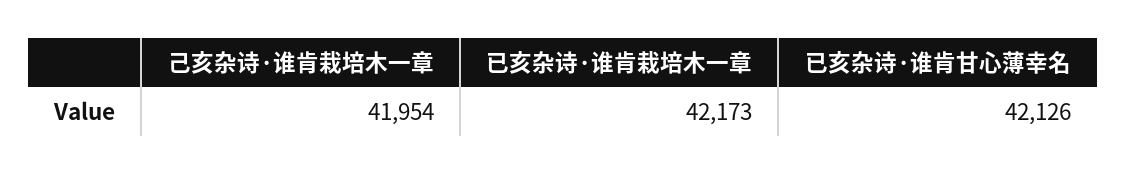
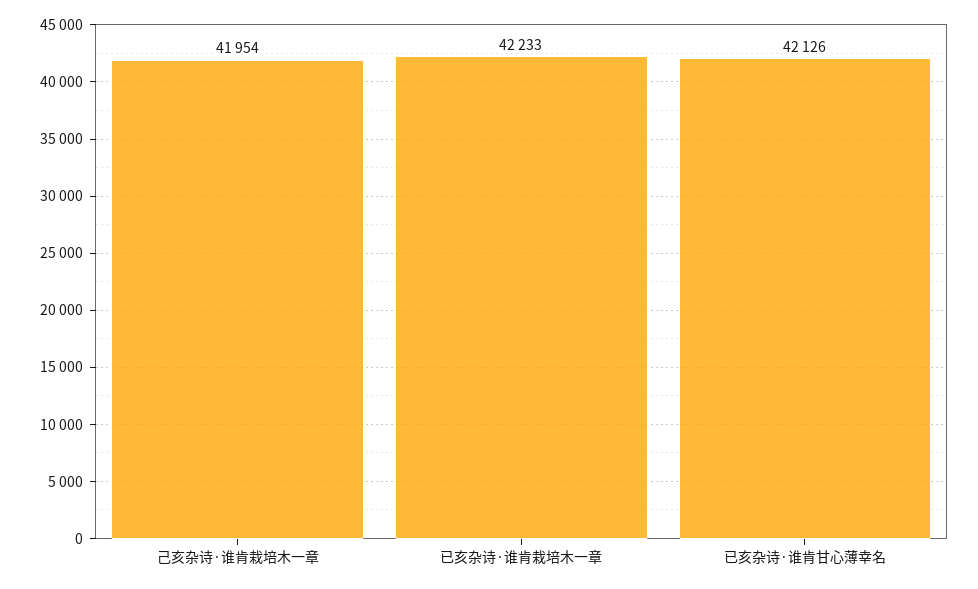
  {
    "己亥杂诗·谁肯栽培木一章": 41954,
-   "已亥杂诗·谁肯栽培木一章": 42173,
+   "已亥杂诗·谁肯栽培木一章": 42233,
    "已亥杂诗·谁肯甘心薄幸名": 42126
  }

